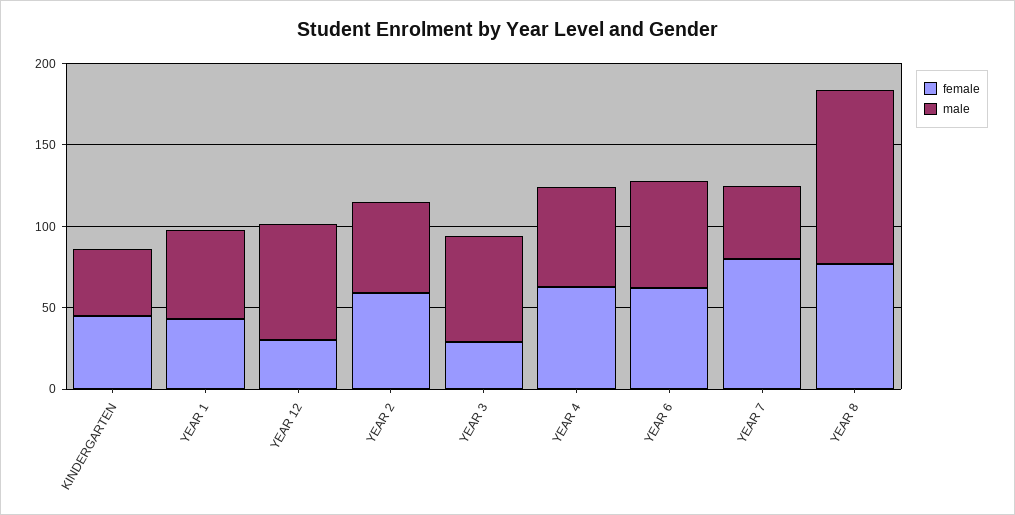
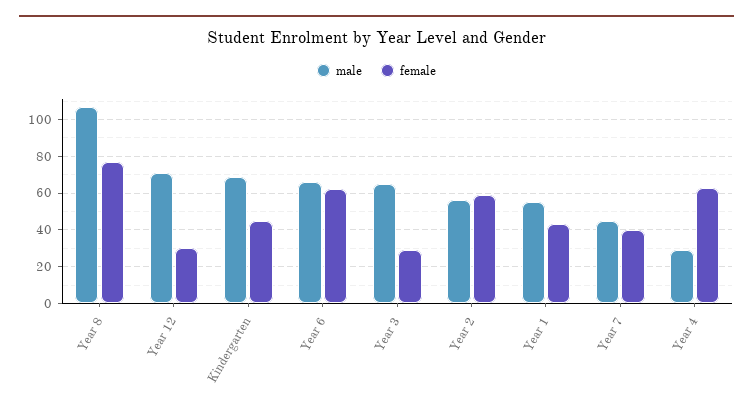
  {
    "female": {
      "KINDERGARTEN": 45,
      "YEAR 1": 45,
      "YEAR 12": 30,
      "YEAR 2": 60,
      "YEAR 3": 30,
      "YEAR 4": 65,
      "YEAR 6": 60,
-     "YEAR 7": 80,
+     "YEAR 7": 40,
      "YEAR 8": 75
    },
    "male": {
-     "KINDERGARTEN": 40,
+     "KINDERGARTEN": 70,
      "YEAR 1": 55,
      "YEAR 12": 70,
      "YEAR 2": 55,
      "YEAR 3": 65,
-     "YEAR 4": 60,
+     "YEAR 4": 30,
      "YEAR 6": 65,
      "YEAR 7": 45,
      "YEAR 8": 105
    }
  }

